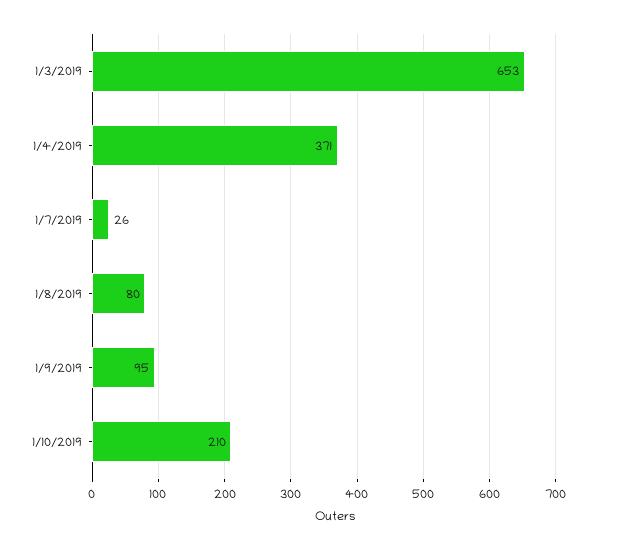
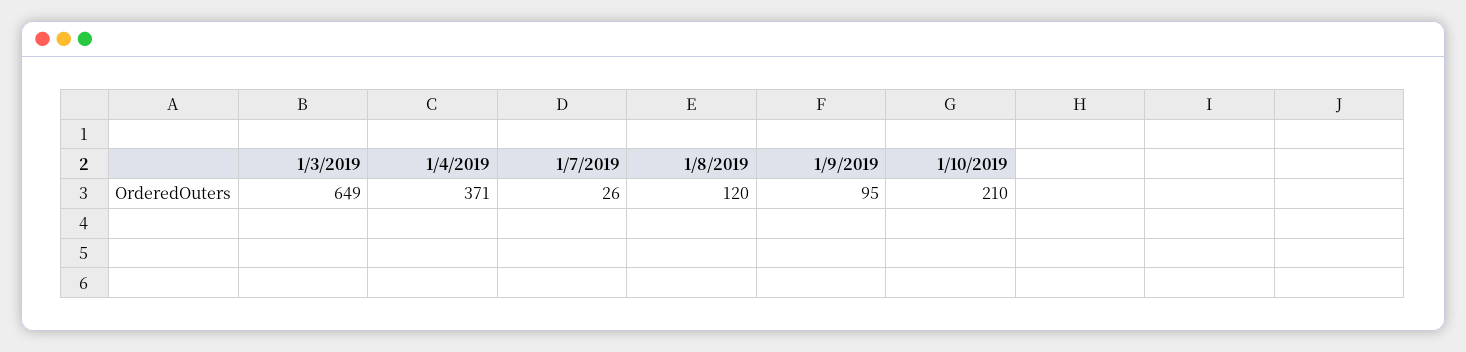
  {
-   "1/3/2019": 653,
+   "1/3/2019": 649,
    "1/4/2019": 371,
    "1/7/2019": 26,
-   "1/8/2019": 80,
+   "1/8/2019": 120,
    "1/9/2019": 95,
    "1/10/2019": 210
  }

